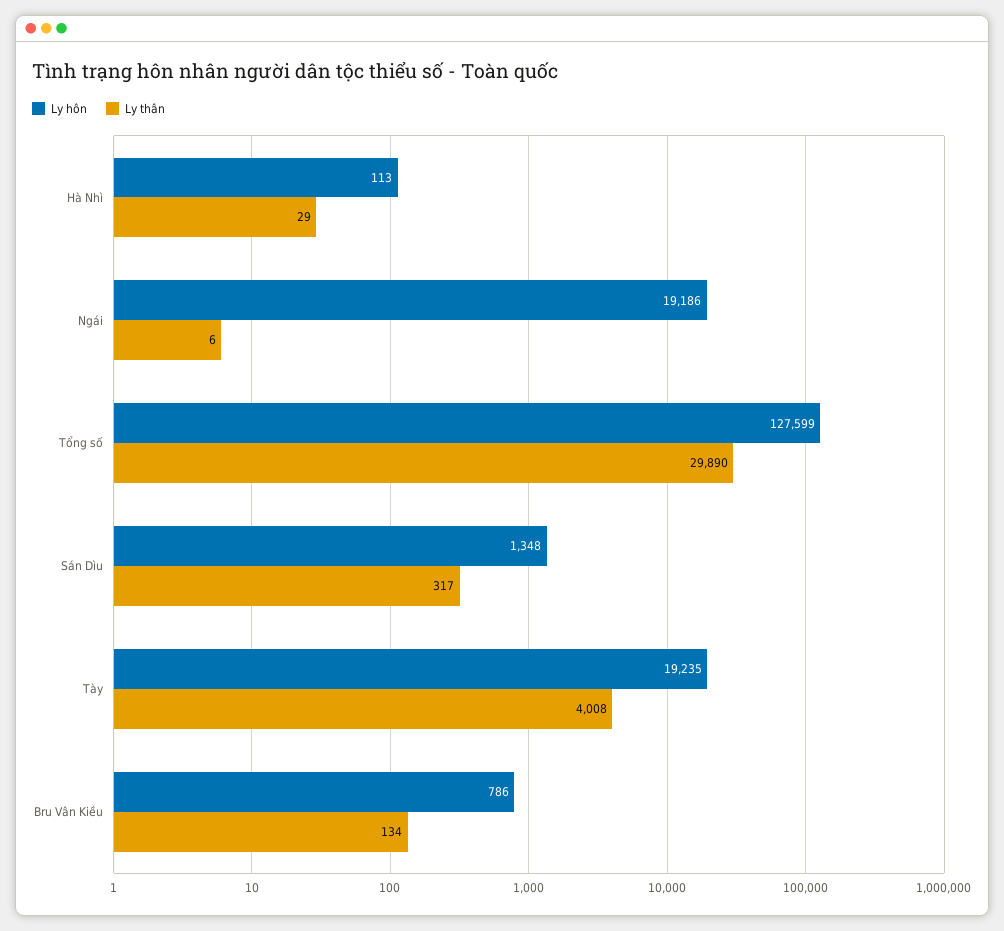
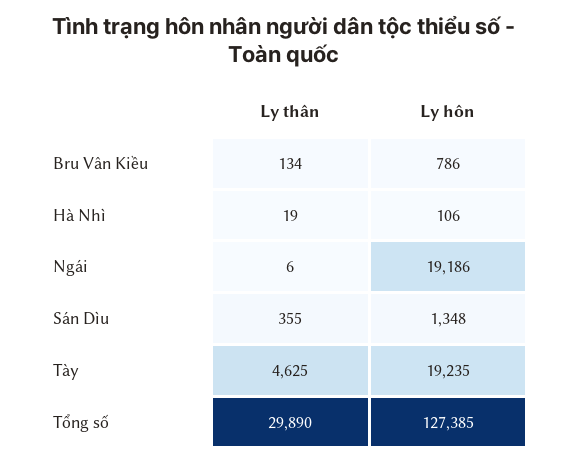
  {
    "Ly hôn": {
-     "Hà Nhì": 113,
+     "Hà Nhì": 106,
      "Ngái": 19186,
-     "Tổng số": 127599,
+     "Tổng số": 127385,
      "Sán Dìu": 1348,
      "Tày": 19235,
      "Bru Vân Kiều": 786
    },
    "Ly thân": {
-     "Hà Nhì": 29,
+     "Hà Nhì": 19,
      "Ngái": 6,
      "Tổng số": 29890,
-     "Sán Dìu": 317,
+     "Sán Dìu": 355,
-     "Tày": 4008,
+     "Tày": 4625,
      "Bru Vân Kiều": 134
    }
  }

